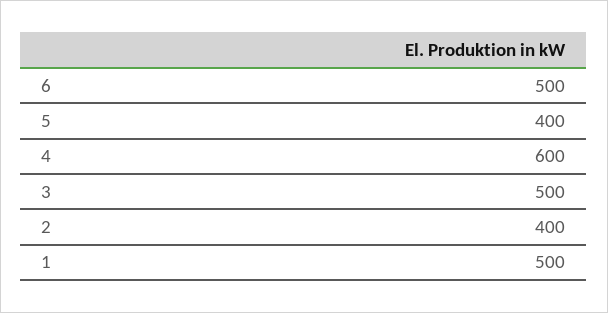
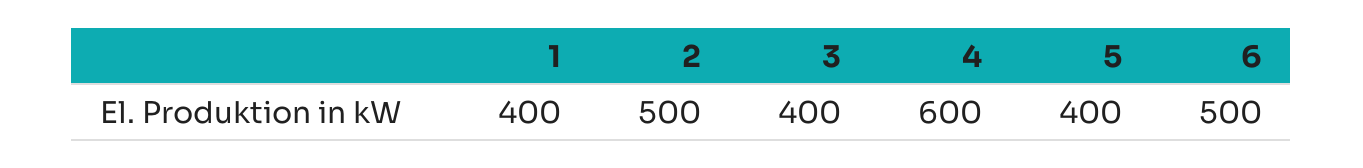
  {
    "6": 500,
    "5": 400,
    "4": 600,
-   "3": 500,
+   "3": 400,
-   "2": 400,
+   "2": 500,
-   "1": 500
+   "1": 400
  }

